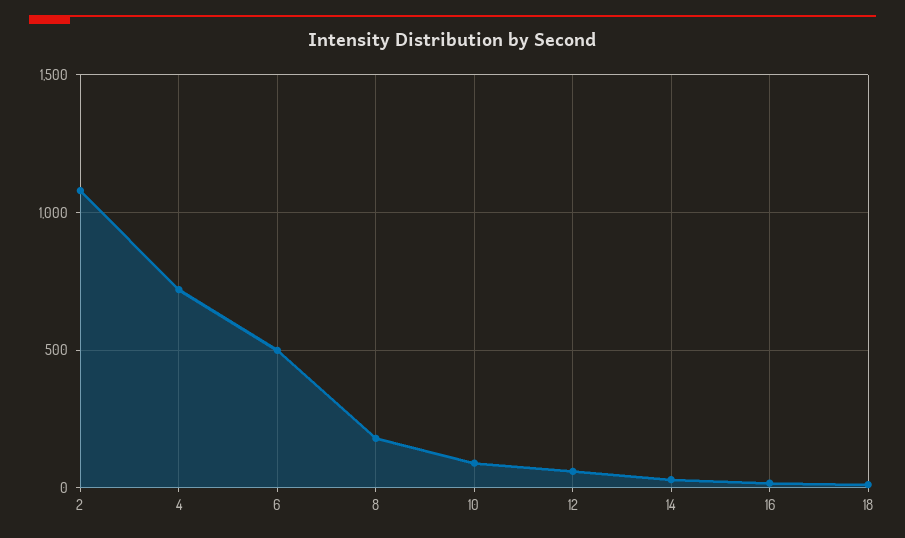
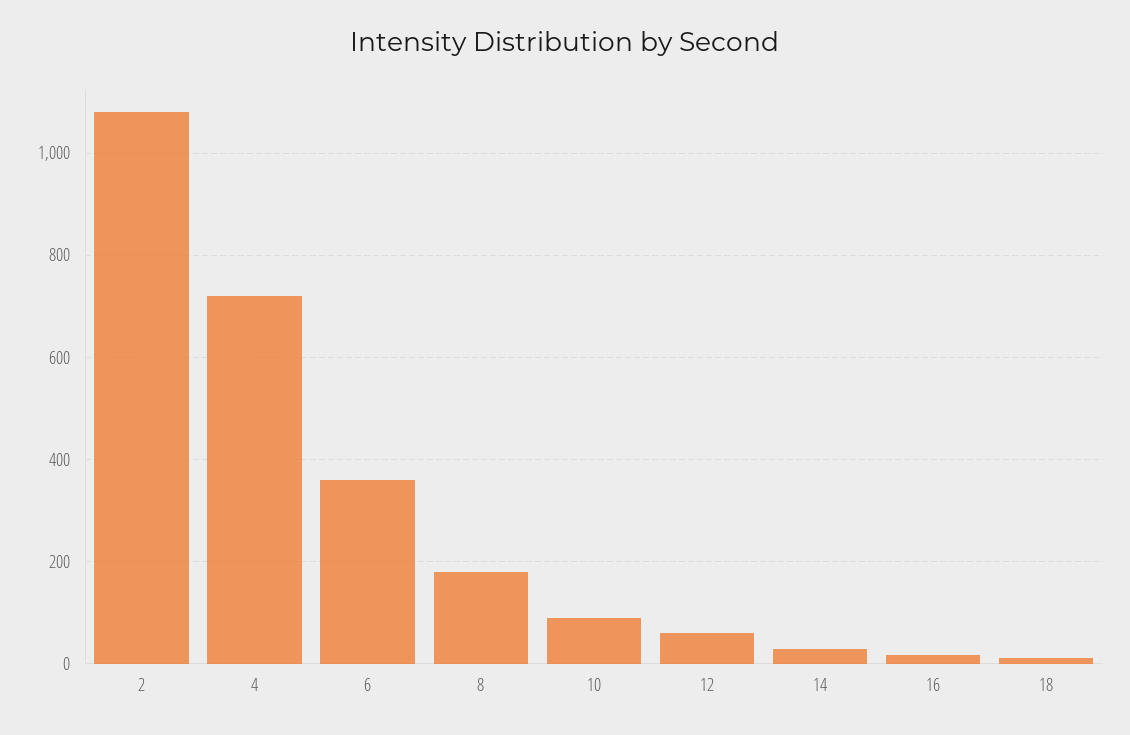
  {
    "2": 1080,
    "4": 720,
-   "6": 500,
+   "6": 360,
    "8": 180,
    "10": 100,
    "12": 60,
    "14": 40,
    "16": 20,
    "18": 20
  }

